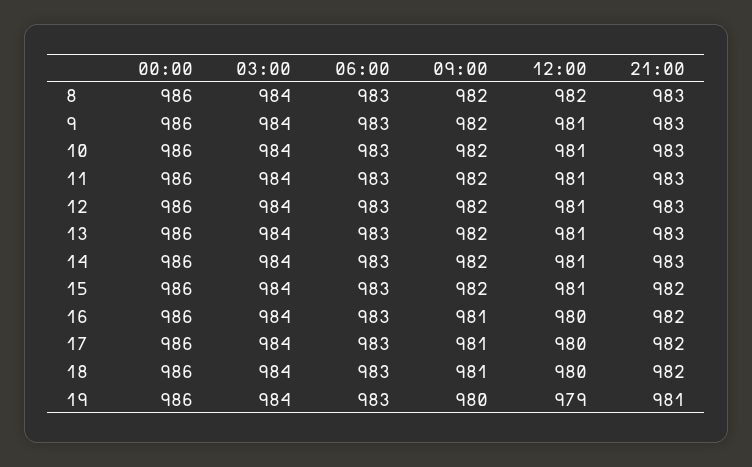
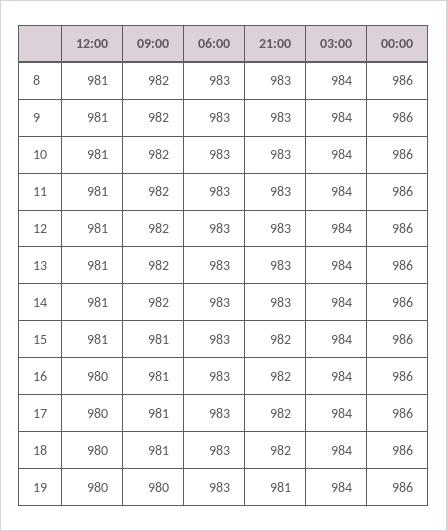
  {
    "00:00": {
      "8": 986,
      "9": 986,
      "10": 986,
      "11": 986,
      "12": 986,
      "13": 986,
      "14": 986,
      "15": 986,
      "16": 986,
      "17": 986,
      "18": 986,
      "19": 986
    },
    "03:00": {
      "8": 984,
      "9": 984,
      "10": 984,
      "11": 984,
      "12": 984,
      "13": 984,
      "14": 984,
      "15": 984,
      "16": 984,
      "17": 984,
      "18": 984,
      "19": 984
    },
    "06:00": {
      "8": 983,
      "9": 983,
      "10": 983,
      "11": 983,
      "12": 983,
      "13": 983,
      "14": 983,
      "15": 983,
      "16": 983,
      "17": 983,
      "18": 983,
      "19": 983
    },
    "09:00": {
      "8": 982,
      "9": 982,
      "10": 982,
      "11": 982,
      "12": 982,
      "13": 982,
      "14": 982,
-     "15": 982,
+     "15": 981,
      "16": 981,
      "17": 981,
      "18": 981,
      "19": 980
    },
    "12:00": {
-     "8": 982,
+     "8": 981,
      "9": 981,
      "10": 981,
      "11": 981,
      "12": 981,
      "13": 981,
      "14": 981,
      "15": 981,
      "16": 980,
      "17": 980,
      "18": 980,
-     "19": 979
+     "19": 980
    },
    "21:00": {
      "8": 983,
      "9": 983,
      "10": 983,
      "11": 983,
      "12": 983,
      "13": 983,
      "14": 983,
      "15": 982,
      "16": 982,
      "17": 982,
      "18": 982,
      "19": 981
    }
  }

